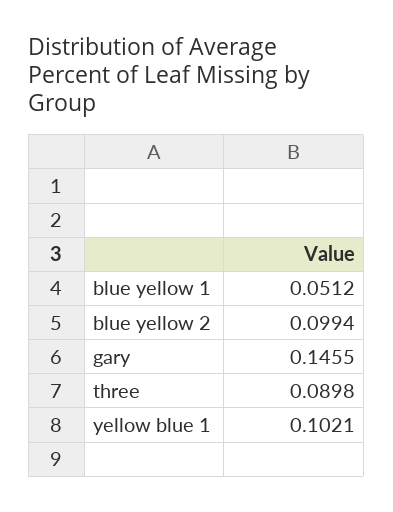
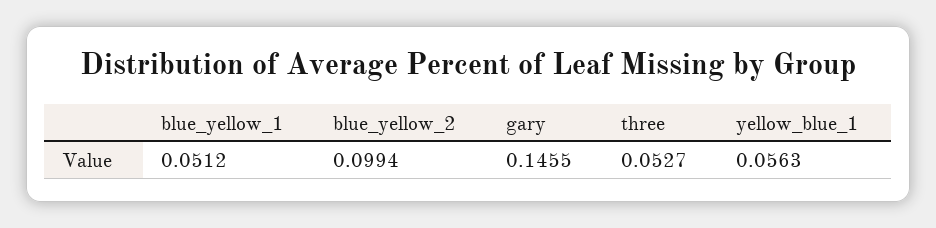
  {
    "blue yellow 1": 0.0512,
    "blue yellow 2": 0.0994,
    "gary": 0.1455,
-   "three": 0.0898,
+   "three": 0.0527,
-   "yellow blue 1": 0.1021
+   "yellow blue 1": 0.0563
  }

